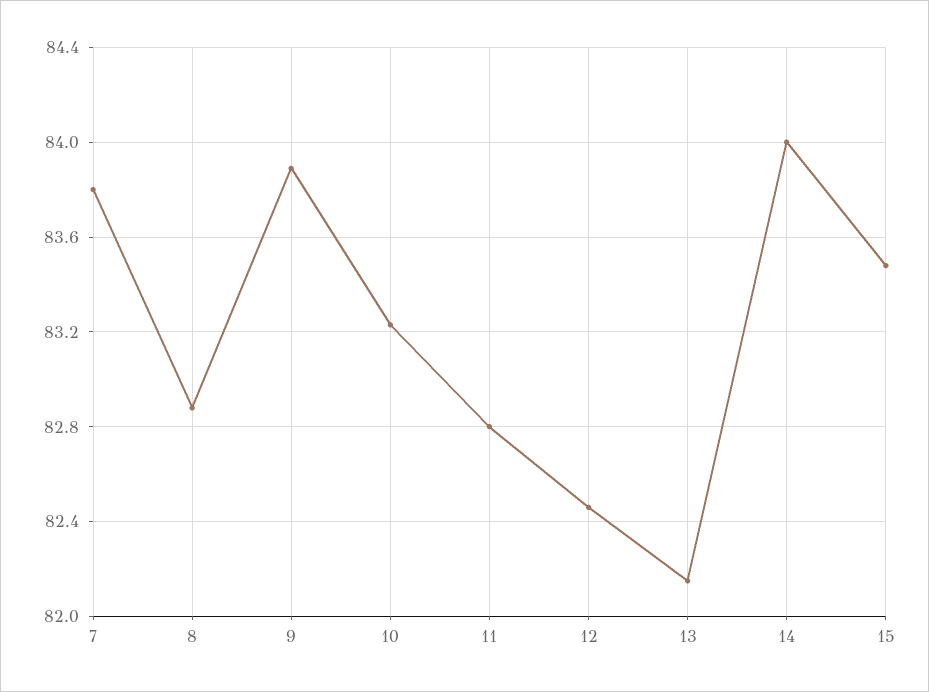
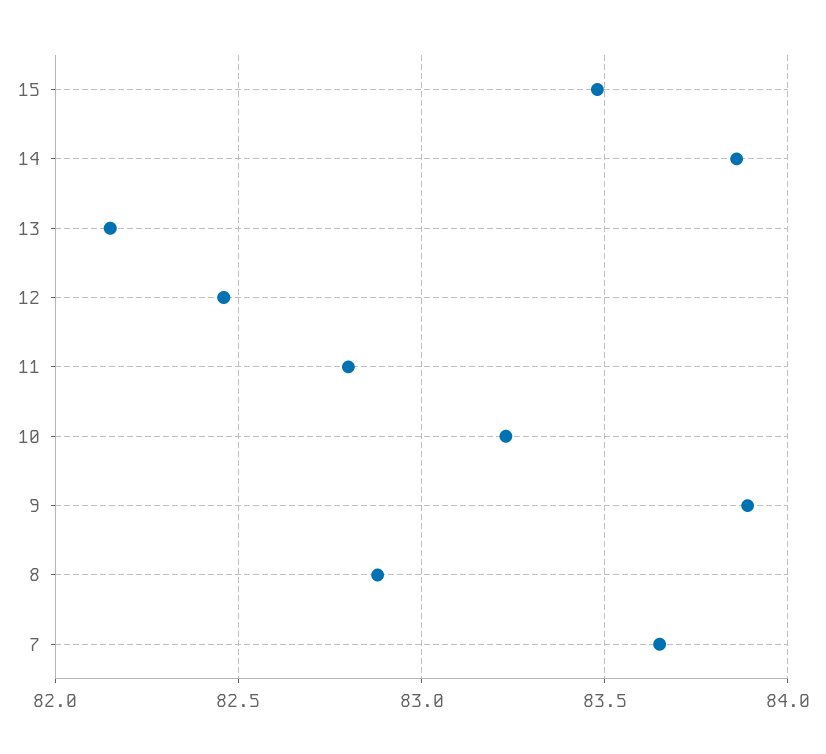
  {
-   "7": 83.8,
+   "7": 83.65,
    "8": 82.9,
    "9": 83.9,
    "10": 83.25,
    "11": 82.8,
    "12": 82.45,
    "13": 82.15,
-   "14": 84,
+   "14": 83.85,
    "15": 83.5
  }

